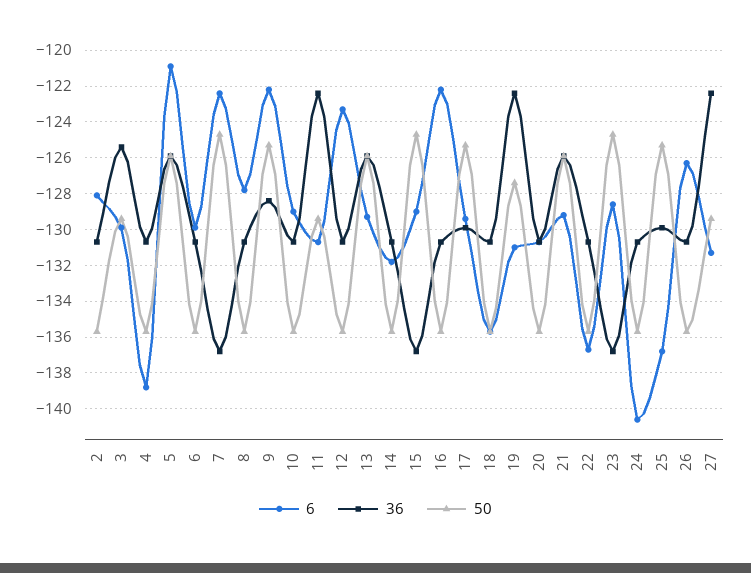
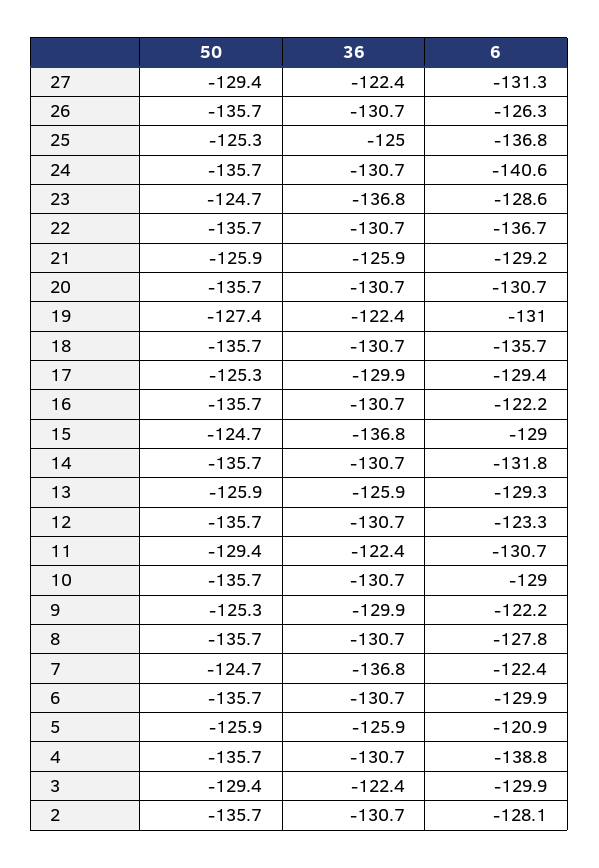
  {
    "6": {
      "2": -128.1,
      "3": -129.9,
      "4": -138.8,
      "5": -120.9,
      "6": -129.9,
      "7": -122.4,
      "8": -127.8,
      "9": -122.2,
      "10": -129,
      "11": -130.7,
      "12": -123.3,
      "13": -129.3,
      "14": -131.8,
      "15": -129,
      "16": -122.2,
      "17": -129.4,
      "18": -135.7,
      "19": -131,
      "20": -130.7,
      "21": -129.2,
      "22": -136.7,
      "23": -128.6,
      "24": -140.6,
      "25": -136.8,
      "26": -126.3,
      "27": -131.3
    },
    "36": {
      "2": -130.7,
-     "3": -125.5,
+     "3": -122.4,
      "4": -130.7,
      "5": -125.9,
      "6": -130.7,
      "7": -136.8,
      "8": -130.7,
-     "9": -128.5,
+     "9": -129.9,
      "10": -130.7,
      "11": -122.4,
      "12": -130.7,
      "13": -125.9,
      "14": -130.7,
      "15": -136.8,
      "16": -130.7,
      "17": -129.9,
      "18": -130.7,
      "19": -122.4,
      "20": -130.7,
      "21": -125.9,
      "22": -130.7,
      "23": -136.8,
      "24": -130.7,
-     "25": -130,
+     "25": -125,
      "26": -130.7,
      "27": -122.4
    },
    "50": {
      "2": -135.7,
      "3": -129.4,
      "4": -135.7,
      "5": -125.9,
      "6": -135.7,
      "7": -124.7,
      "8": -135.7,
      "9": -125.3,
      "10": -135.7,
      "11": -129.4,
      "12": -135.7,
      "13": -125.9,
      "14": -135.7,
      "15": -124.7,
      "16": -135.7,
      "17": -125.3,
      "18": -135.7,
      "19": -127.4,
      "20": -135.7,
      "21": -125.9,
      "22": -135.7,
      "23": -124.7,
      "24": -135.7,
      "25": -125.3,
      "26": -135.7,
      "27": -129.4
    }
  }

